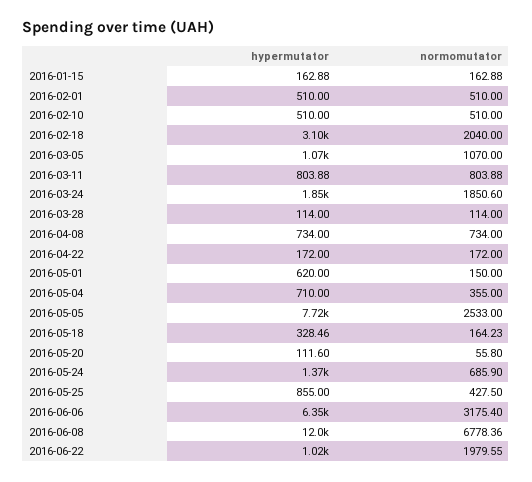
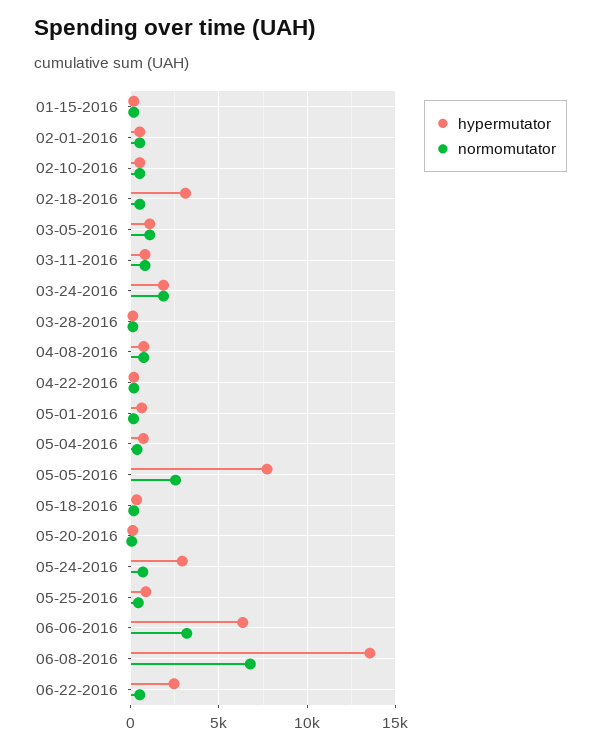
  {
    "hypermutator": {
      "2016-01-15": 162.88,
      "2016-02-01": 510,
      "2016-02-10": 510,
      "2016-02-18": 3100,
      "2016-03-05": 1070,
      "2016-03-11": 803.88,
      "2016-03-24": 1850,
      "2016-03-28": 114,
      "2016-04-08": 734,
      "2016-04-22": 172,
      "2016-05-01": 620,
      "2016-05-04": 710,
      "2016-05-05": 7720,
      "2016-05-18": 328.46,
      "2016-05-20": 111.6,
-     "2016-05-24": 1370,
+     "2016-05-24": 3000,
      "2016-05-25": 855,
      "2016-06-06": 6350,
-     "2016-06-08": 12000,
+     "2016-06-08": 13500,
-     "2016-06-22": 1020
+     "2016-06-22": 2500
    },
    "normomutator": {
      "2016-01-15": 162.88,
      "2016-02-01": 510,
      "2016-02-10": 510,
-     "2016-02-18": 2040,
+     "2016-02-18": 500,
      "2016-03-05": 1070,
      "2016-03-11": 803.88,
      "2016-03-24": 1850.6,
      "2016-03-28": 114,
      "2016-04-08": 734,
      "2016-04-22": 172,
      "2016-05-01": 150,
      "2016-05-04": 355,
      "2016-05-05": 2533,
      "2016-05-18": 164.23,
      "2016-05-20": 55.8,
      "2016-05-24": 685.9,
      "2016-05-25": 427.5,
      "2016-06-06": 3175.4,
      "2016-06-08": 6778.36,
-     "2016-06-22": 1979.55
+     "2016-06-22": 500
    }
  }

